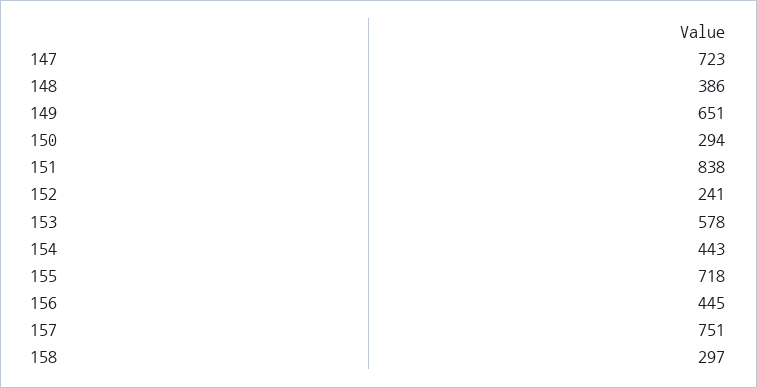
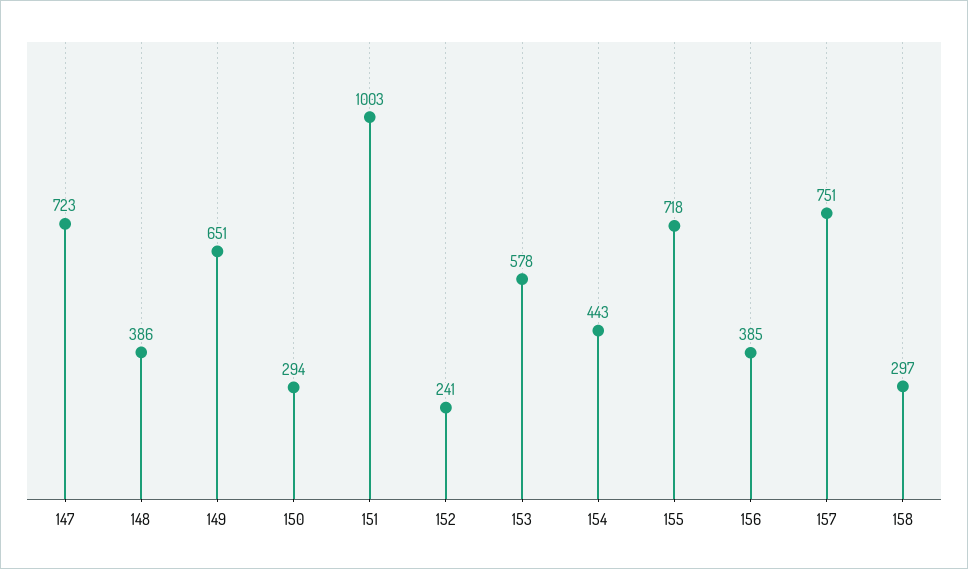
  {
    "147": 723,
    "148": 386,
    "149": 651,
    "150": 294,
-   "151": 838,
+   "151": 1003,
    "152": 241,
    "153": 578,
    "154": 443,
    "155": 718,
-   "156": 445,
+   "156": 385,
    "157": 751,
    "158": 297
  }

